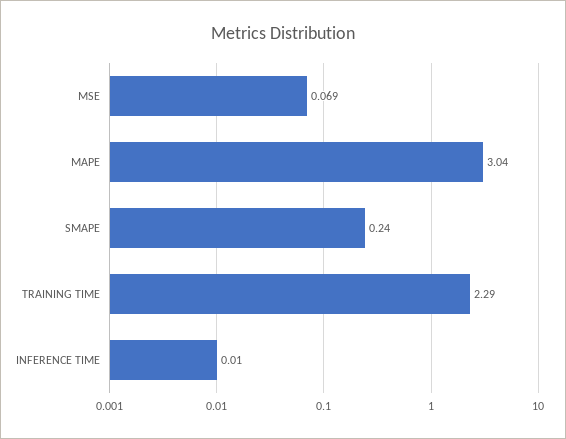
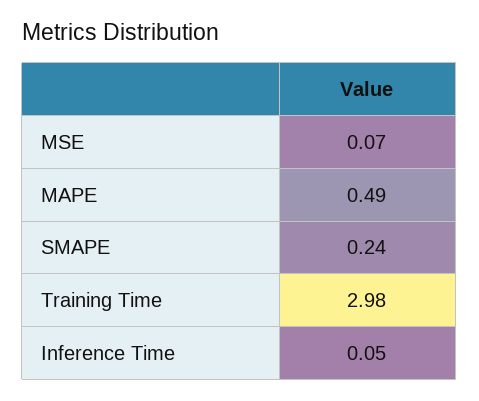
  {
    "MSE": 0.069,
-   "MAPE": 3.04,
+   "MAPE": 0.49,
    "SMAPE": 0.24,
-   "TRAINING TIME": 2.29,
+   "TRAINING TIME": 2.98,
-   "INFERENCE TIME": 0.01
+   "INFERENCE TIME": 0.05
  }

